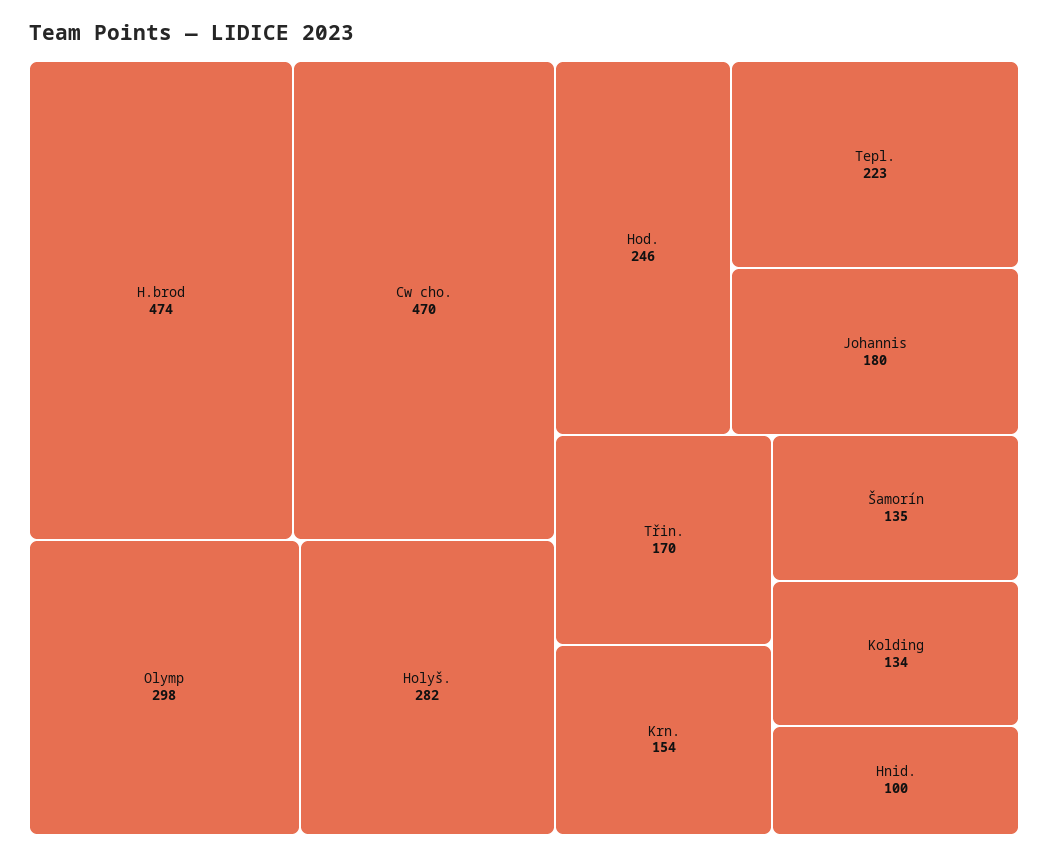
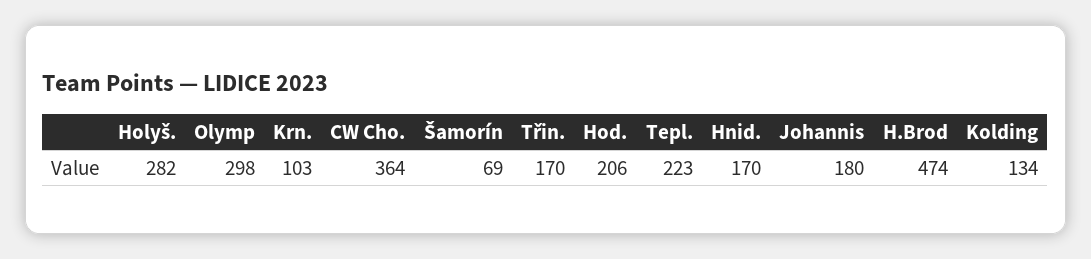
  {
    "H.brod": 474,
-   "Cw cho.": 470,
+   "Cw cho.": 364,
    "Olymp": 298,
    "Holyš.": 282,
-   "Hod.": 246,
+   "Hod.": 206,
    "Tepl.": 223,
    "Johannis": 180,
    "Třin.": 170,
-   "Krn.": 154,
+   "Krn.": 103,
-   "Šamorín": 135,
+   "Šamorín": 69,
    "Kolding": 134,
-   "Hnid.": 100
+   "Hnid.": 170
  }

